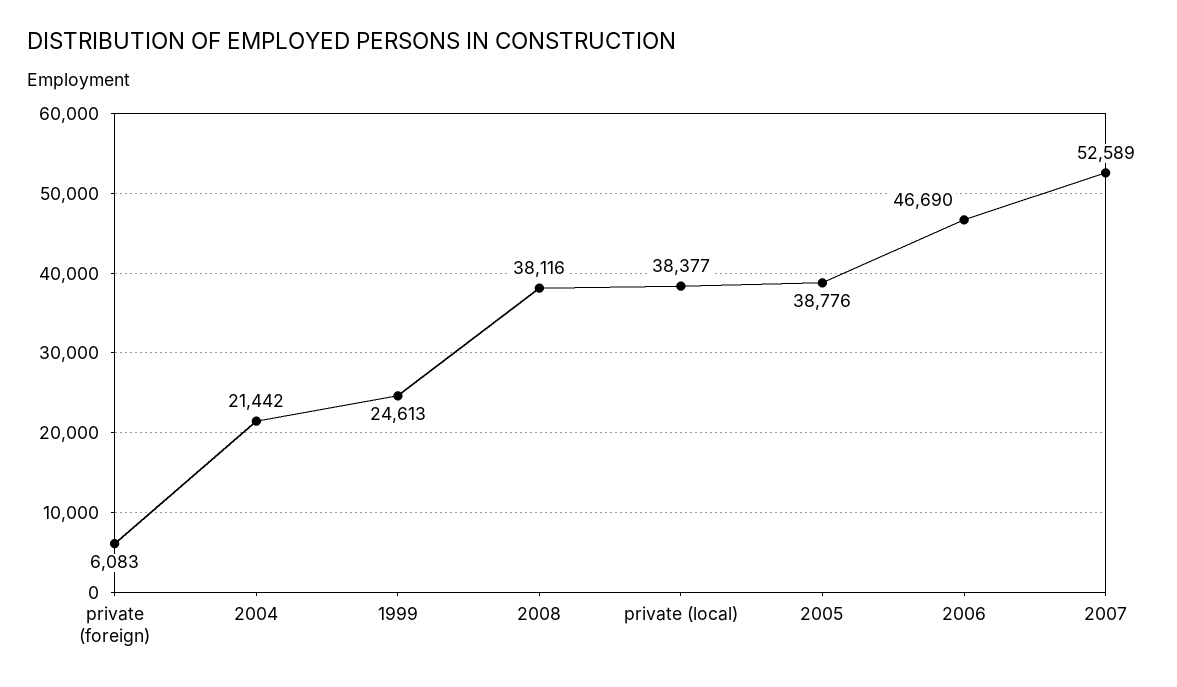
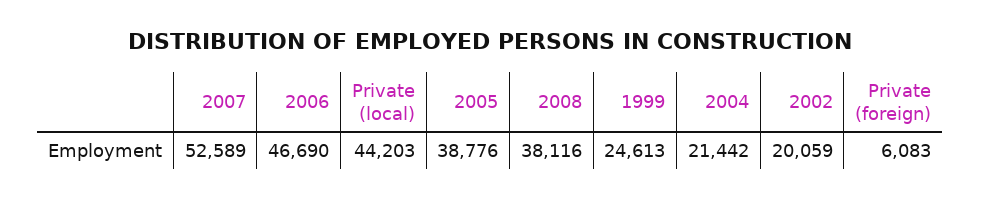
  {
    "private (foreign)": 6083,
    "2004": 21442,
    "1999": 24613,
    "2008": 38116,
-   "private (local)": 38377,
+   "private (local)": 44203,
    "2005": 38776,
    "2006": 46690,
-   "2007": 52589
+   "2007": 52589,
+   "2002": 20059
  }

